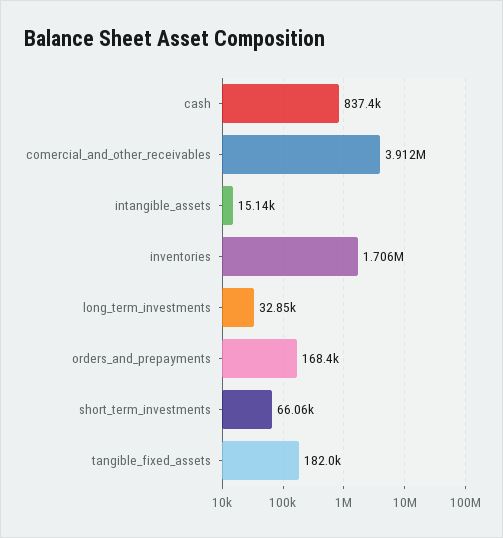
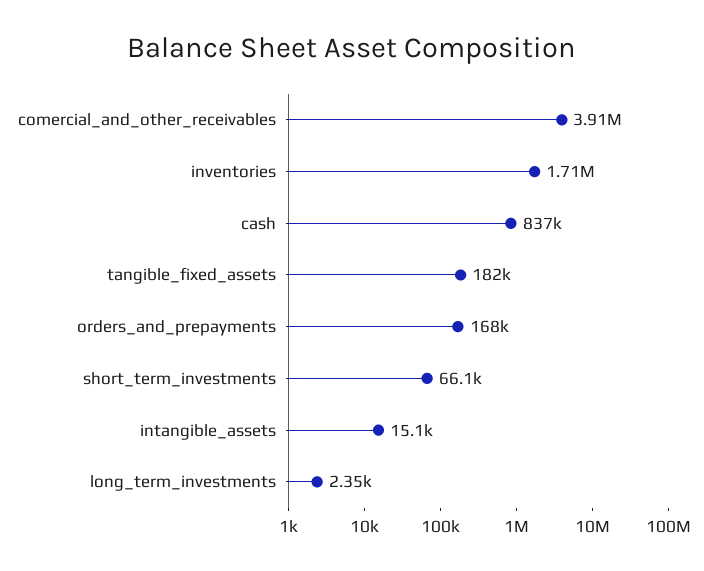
  {
    "cash": 837400,
    "comercial_and_other_receivables": 3912000,
    "intangible_assets": 15140,
    "inventories": 1706000,
-   "long_term_investments": 32850,
+   "long_term_investments": 2350,
    "orders_and_prepayments": 168400,
    "short_term_investments": 66060,
    "tangible_fixed_assets": 182000
  }

